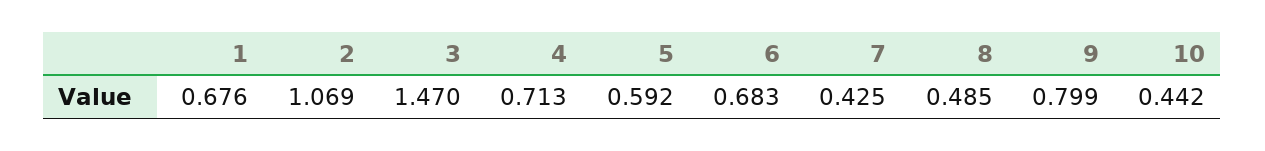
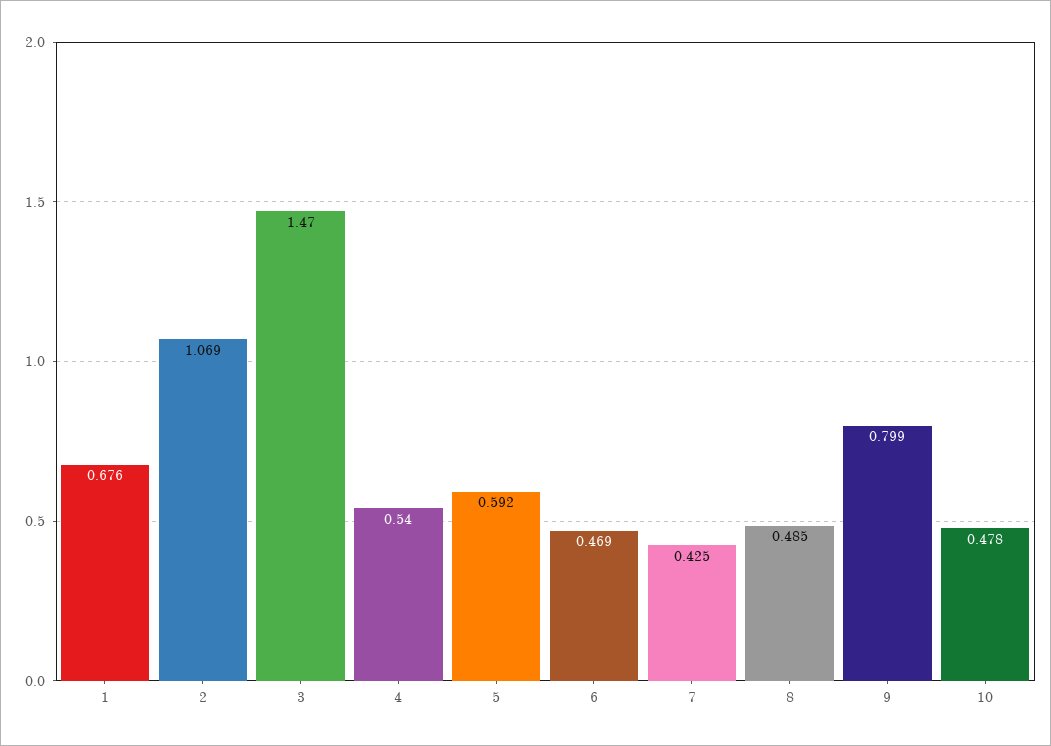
  {
    "1": 0.676,
    "2": 1.069,
    "3": 1.47,
-   "4": 0.713,
+   "4": 0.54,
    "5": 0.592,
-   "6": 0.683,
+   "6": 0.469,
    "7": 0.425,
    "8": 0.485,
    "9": 0.799,
-   "10": 0.442
+   "10": 0.478
  }

